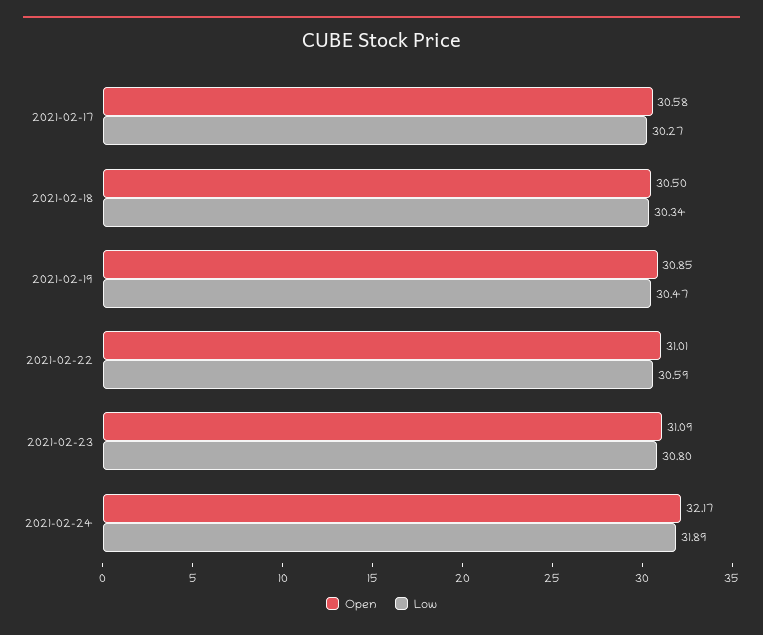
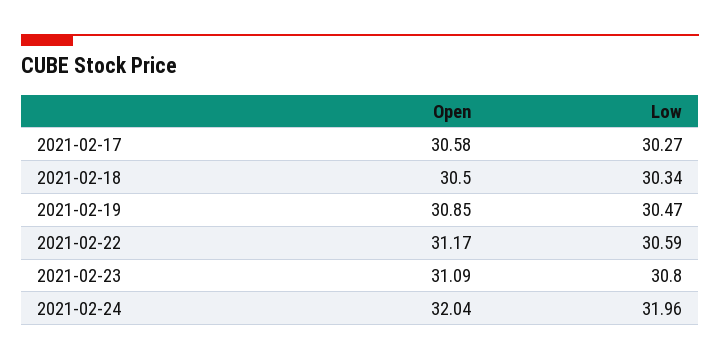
  {
    "Open": {
      "2021-02-17": 30.58,
      "2021-02-18": 30.5,
      "2021-02-19": 30.85,
-     "2021-02-22": 31.01,
+     "2021-02-22": 31.17,
      "2021-02-23": 31.09,
-     "2021-02-24": 32.17
+     "2021-02-24": 32.04
    },
    "Low": {
      "2021-02-17": 30.27,
      "2021-02-18": 30.34,
      "2021-02-19": 30.47,
      "2021-02-22": 30.59,
      "2021-02-23": 30.8,
-     "2021-02-24": 31.89
+     "2021-02-24": 31.96
    }
  }

